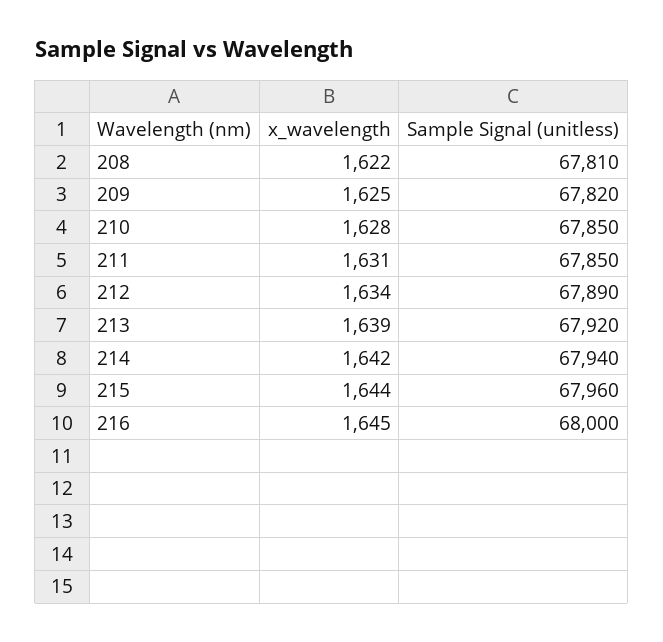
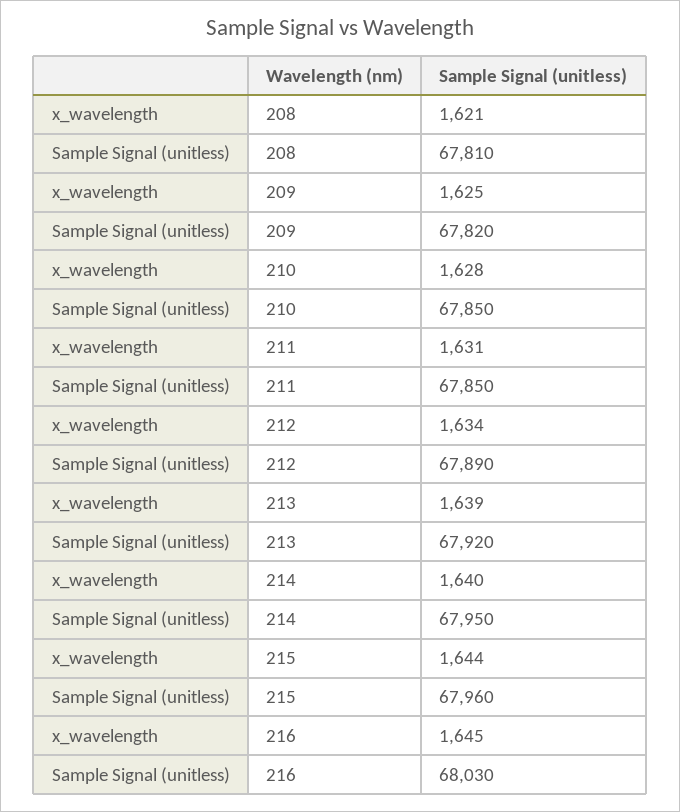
  {
    "x_wavelength": {
-     "208": 1622,
+     "208": 1621,
      "209": 1625,
      "210": 1628,
      "211": 1631,
      "212": 1634,
      "213": 1639,
-     "214": 1642,
+     "214": 1640,
      "215": 1644,
      "216": 1645
    },
    "Sample Signal (unitless)": {
      "208": 67810,
      "209": 67820,
      "210": 67850,
      "211": 67850,
      "212": 67890,
      "213": 67920,
-     "214": 67940,
+     "214": 67950,
      "215": 67960,
-     "216": 68000
+     "216": 68030
    }
  }

